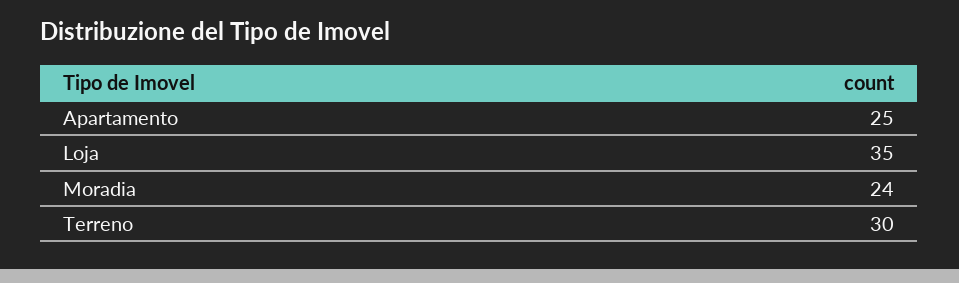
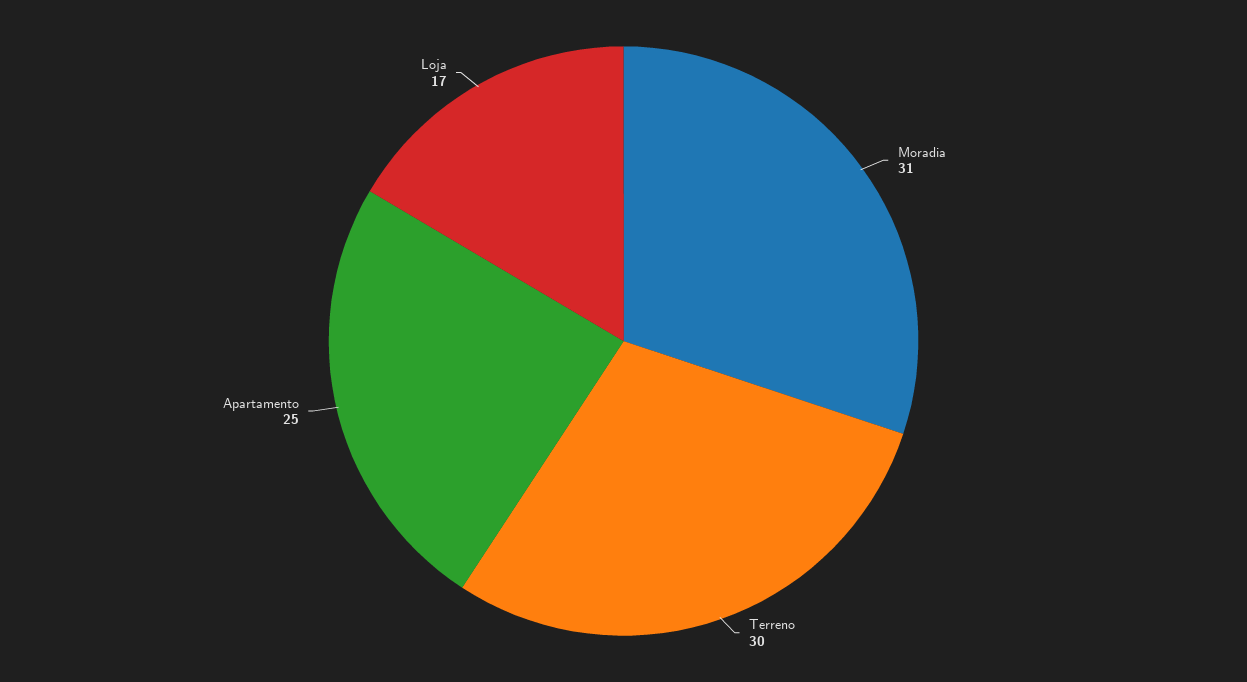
  {
    "Apartamento": 25,
-   "Loja": 35,
+   "Loja": 17,
-   "Moradia": 24,
+   "Moradia": 31,
    "Terreno": 30
  }

